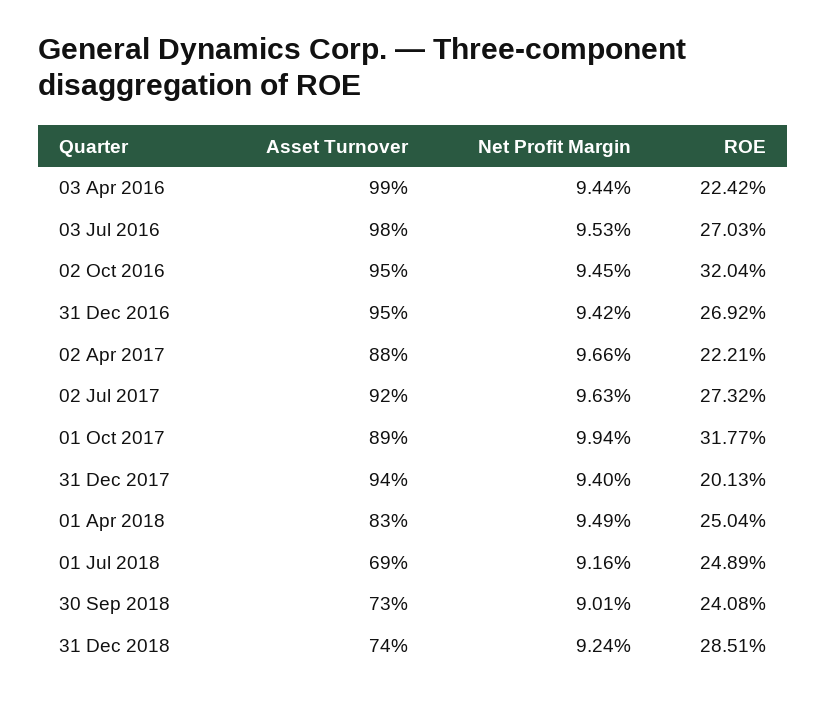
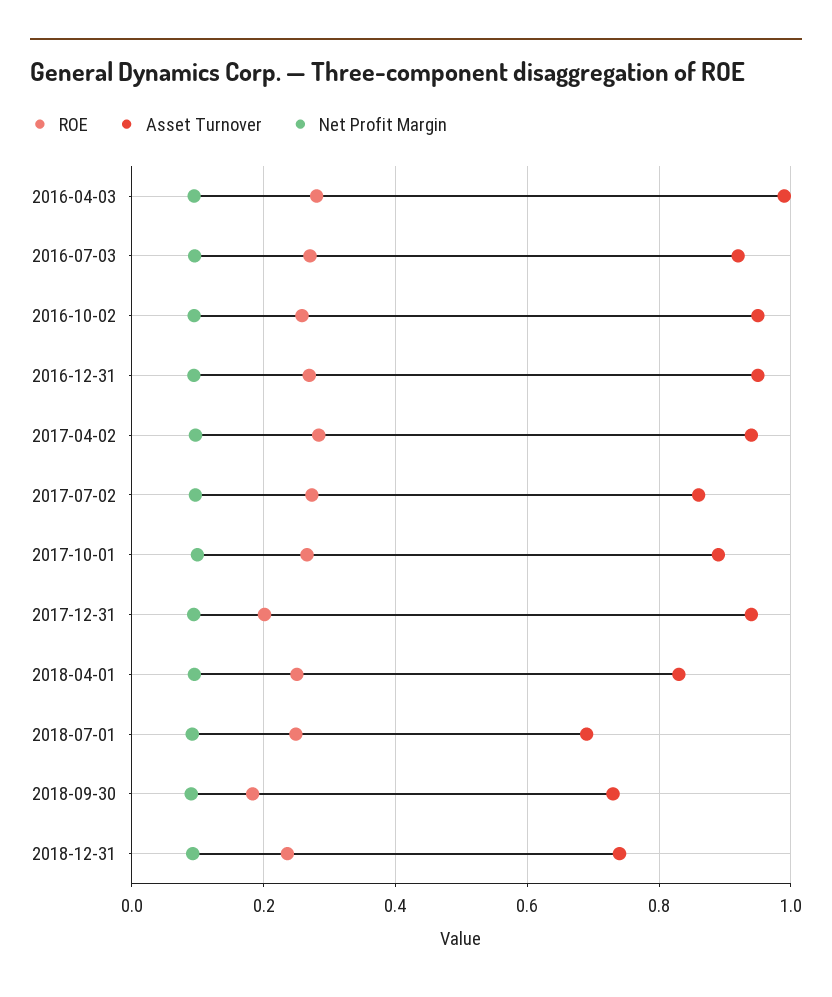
  {
    "Asset Turnover": {
      "03 Apr 2016": 0.99,
-     "03 Jul 2016": 0.98,
+     "03 Jul 2016": 0.92,
      "02 Oct 2016": 0.95,
      "31 Dec 2016": 0.95,
-     "02 Apr 2017": 0.88,
+     "02 Apr 2017": 0.94,
-     "02 Jul 2017": 0.92,
+     "02 Jul 2017": 0.86,
      "01 Oct 2017": 0.89,
      "31 Dec 2017": 0.94,
      "01 Apr 2018": 0.83,
      "01 Jul 2018": 0.69,
      "30 Sep 2018": 0.73,
      "31 Dec 2018": 0.74
    },
    "Net Profit Margin": {
      "03 Apr 2016": 0.0944,
      "03 Jul 2016": 0.0953,
      "02 Oct 2016": 0.0945,
      "31 Dec 2016": 0.0942,
      "02 Apr 2017": 0.0966,
      "02 Jul 2017": 0.0963,
      "01 Oct 2017": 0.0994,
      "31 Dec 2017": 0.094,
      "01 Apr 2018": 0.0949,
      "01 Jul 2018": 0.0916,
      "30 Sep 2018": 0.0901,
      "31 Dec 2018": 0.0924
    },
    "ROE": {
-     "03 Apr 2016": 0.2242,
+     "03 Apr 2016": 0.28,
      "03 Jul 2016": 0.2703,
-     "02 Oct 2016": 0.3204,
+     "02 Oct 2016": 0.26,
      "31 Dec 2016": 0.2692,
-     "02 Apr 2017": 0.2221,
+     "02 Apr 2017": 0.28,
      "02 Jul 2017": 0.2732,
-     "01 Oct 2017": 0.3177,
+     "01 Oct 2017": 0.26,
      "31 Dec 2017": 0.2013,
      "01 Apr 2018": 0.2504,
      "01 Jul 2018": 0.2489,
-     "30 Sep 2018": 0.2408,
+     "30 Sep 2018": 0.18,
-     "31 Dec 2018": 0.2851
+     "31 Dec 2018": 0.24
    }
  }

